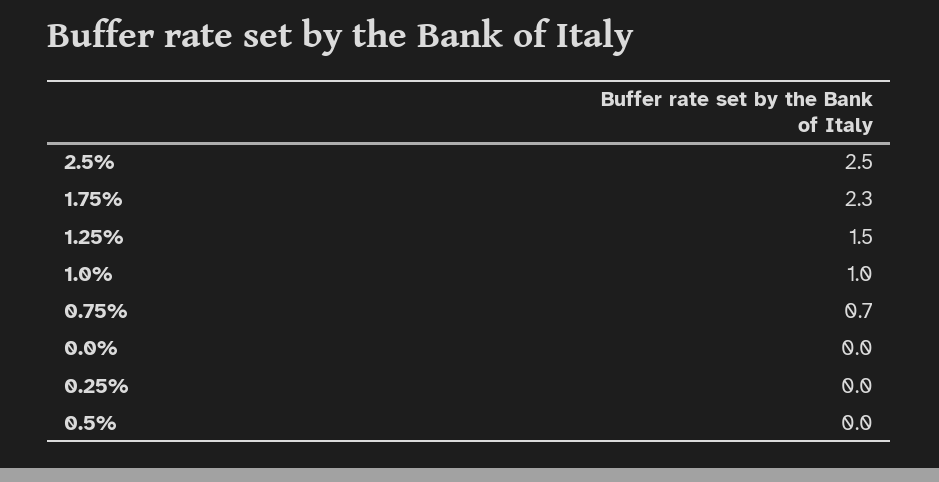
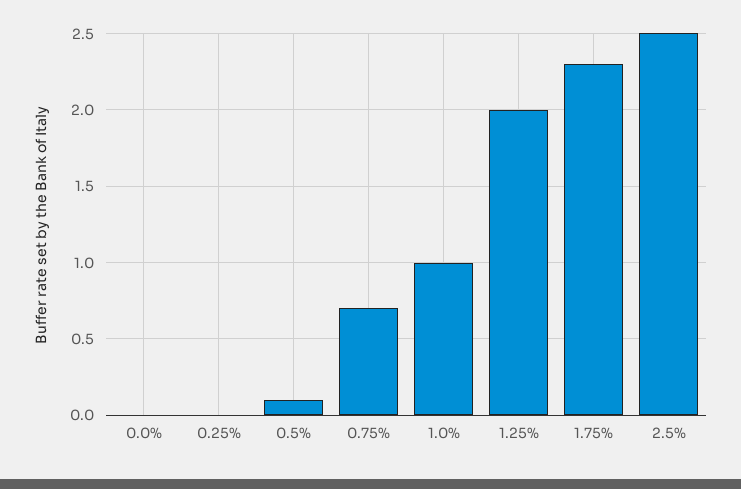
  {
    "2.5%": 2.5,
    "1.75%": 2.3,
-   "1.25%": 1.5,
+   "1.25%": 2,
    "1.0%": 1,
    "0.75%": 0.7,
    "0.0%": 0,
    "0.25%": 0,
-   "0.5%": 0
+   "0.5%": 0.1
  }

